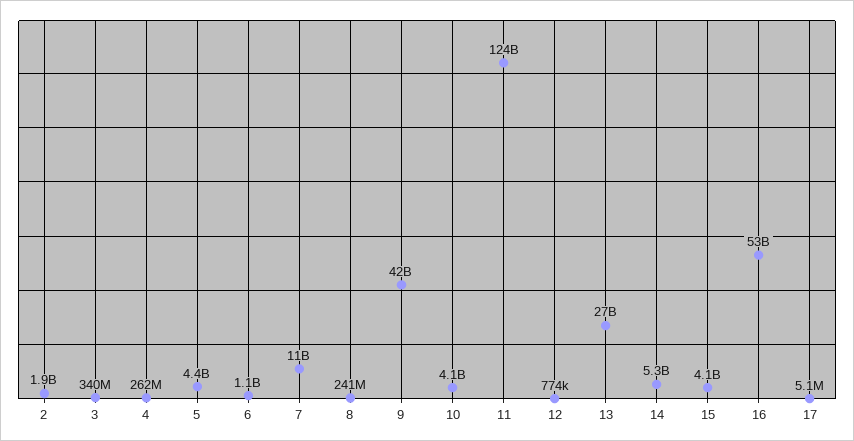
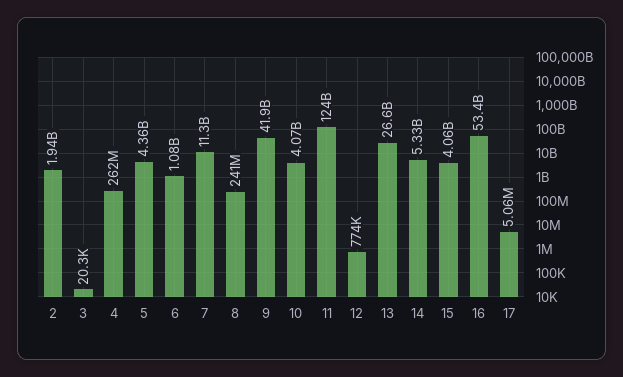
  {
    "2": 1940000000,
-   "3": 340000000,
+   "3": 20300,
    "4": 262000000,
    "5": 4360000000,
    "6": 1080000000,
    "7": 11300000000,
    "8": 241000000,
    "9": 41900000000,
    "10": 4070000000,
    "11": 124000000000,
    "12": 774000,
    "13": 26600000000,
    "14": 5330000000,
    "15": 4060000000,
    "16": 53400000000,
    "17": 5060000
  }

